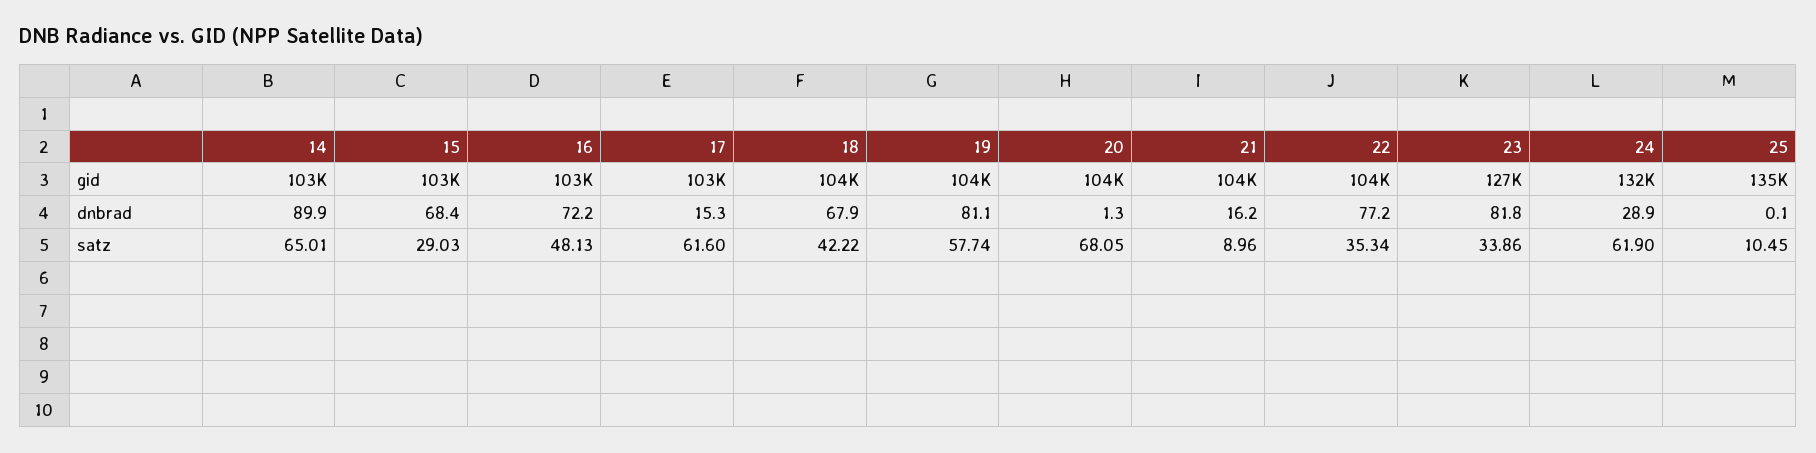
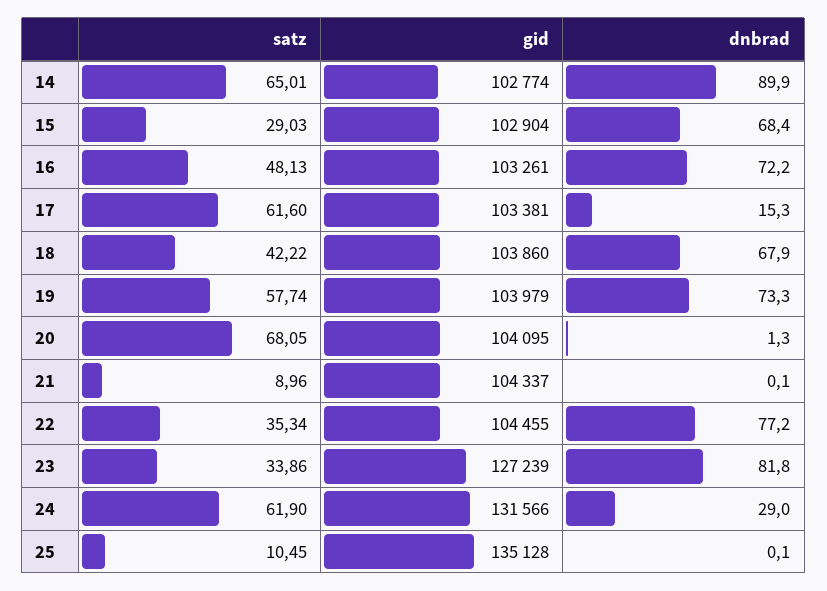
  {
    "14": {
      "gid": 102774,
      "dnbrad": 89.9,
      "satz": 65.01
    },
    "15": {
      "gid": 102904,
      "dnbrad": 68.4,
      "satz": 29.03
    },
    "16": {
      "gid": 103261,
      "dnbrad": 72.2,
      "satz": 48.13
    },
    "17": {
      "gid": 103381,
      "dnbrad": 15.3,
      "satz": 61.6
    },
    "18": {
      "gid": 103860,
      "dnbrad": 67.9,
      "satz": 42.22
    },
    "19": {
      "gid": 103979,
-     "dnbrad": 81.1,
+     "dnbrad": 73.3,
      "satz": 57.74
    },
    "20": {
      "gid": 104095,
      "dnbrad": 1.3,
      "satz": 68.05
    },
    "21": {
      "gid": 104337,
-     "dnbrad": 16.2,
+     "dnbrad": 0.1,
      "satz": 8.96
    },
    "22": {
      "gid": 104455,
      "dnbrad": 77.2,
      "satz": 35.34
    },
    "23": {
      "gid": 127239,
      "dnbrad": 81.8,
      "satz": 33.86
    },
    "24": {
      "gid": 131566,
-     "dnbrad": 28.9,
+     "dnbrad": 29,
      "satz": 61.9
    },
    "25": {
      "gid": 135128,
      "dnbrad": 0.1,
      "satz": 10.45
    }
  }

